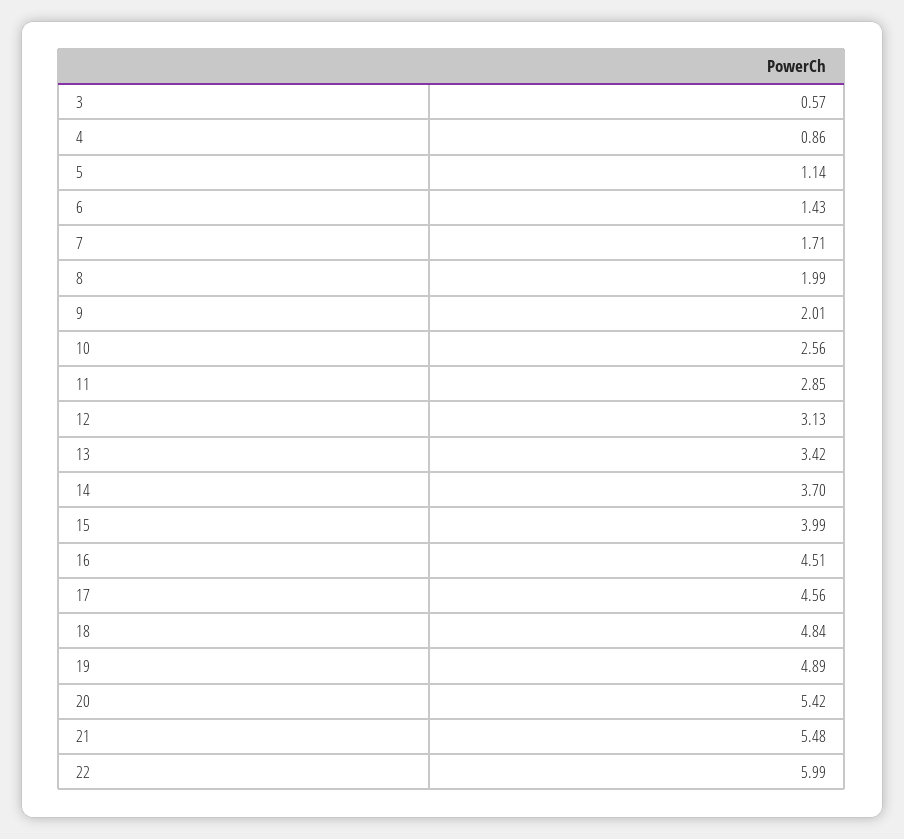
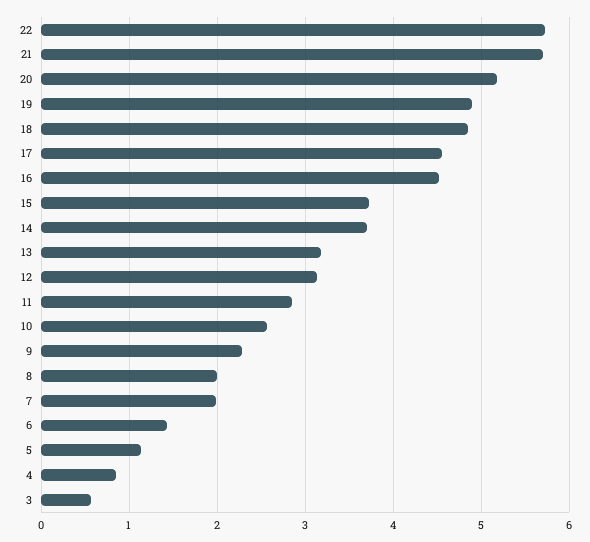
  {
    "3": 0.57,
    "4": 0.86,
    "5": 1.14,
    "6": 1.43,
-   "7": 1.71,
+   "7": 2,
    "8": 1.99,
-   "9": 2.01,
+   "9": 2.3,
    "10": 2.56,
    "11": 2.85,
    "12": 3.13,
-   "13": 3.42,
+   "13": 3.2,
    "14": 3.7,
-   "15": 3.99,
+   "15": 3.7,
    "16": 4.51,
    "17": 4.56,
    "18": 4.84,
    "19": 4.89,
-   "20": 5.42,
+   "20": 5.2,
-   "21": 5.48,
+   "21": 5.7,
-   "22": 5.99
+   "22": 5.7
  }

